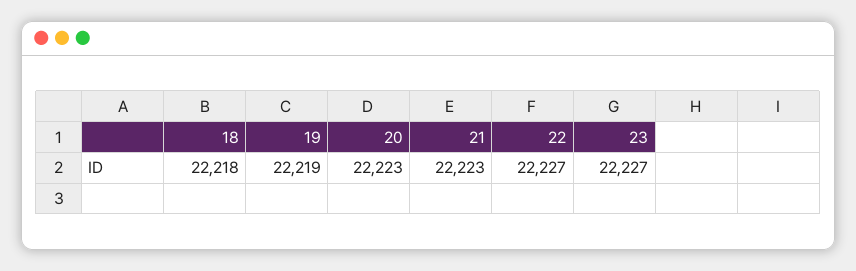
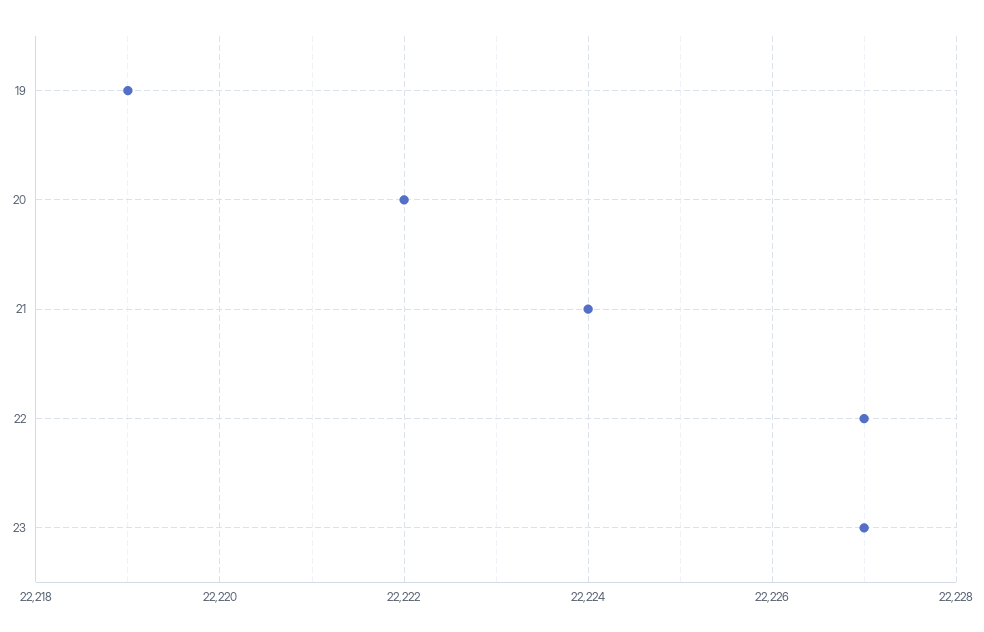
  {
-   "18": 22218,
    "19": 22219,
-   "20": 22223,
+   "20": 22222,
-   "21": 22223,
+   "21": 22224,
    "22": 22227,
    "23": 22227
  }

